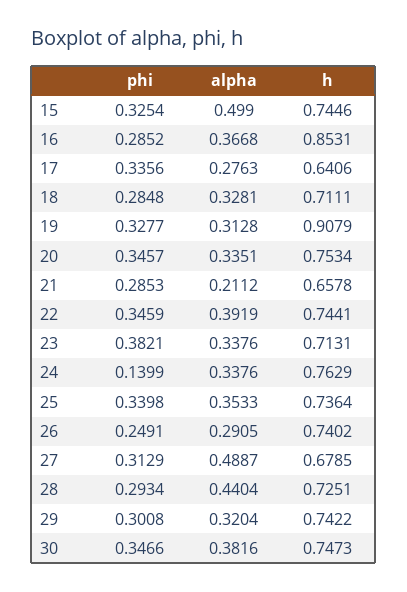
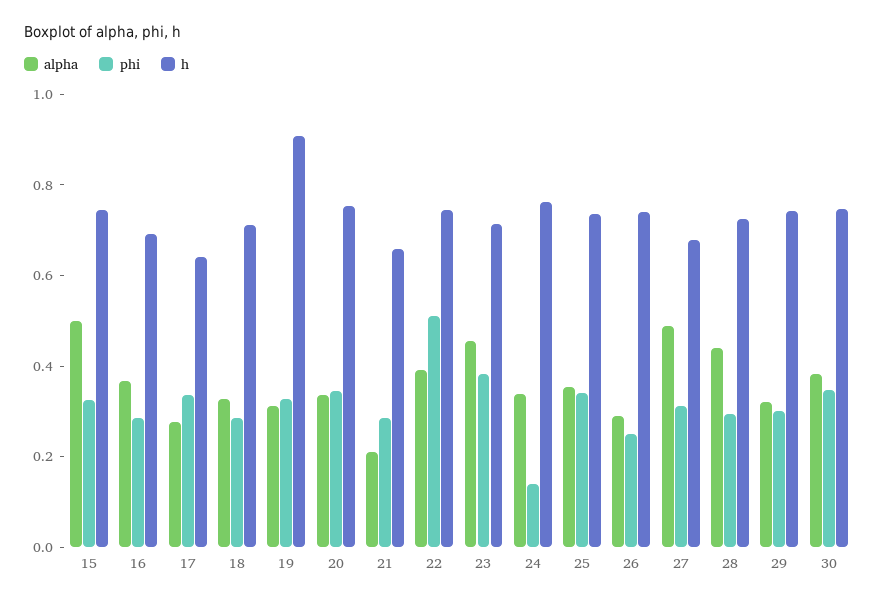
  {
    "phi": {
      "15": 0.3254,
      "16": 0.2852,
      "17": 0.3356,
      "18": 0.2848,
      "19": 0.3277,
      "20": 0.3457,
      "21": 0.2853,
-     "22": 0.3459,
+     "22": 0.5,
      "23": 0.3821,
      "24": 0.1399,
      "25": 0.3398,
      "26": 0.2491,
      "27": 0.3129,
      "28": 0.2934,
      "29": 0.3008,
      "30": 0.3466
    },
    "alpha": {
      "15": 0.499,
      "16": 0.3668,
      "17": 0.2763,
      "18": 0.3281,
      "19": 0.3128,
      "20": 0.3351,
      "21": 0.2112,
      "22": 0.3919,
-     "23": 0.3376,
+     "23": 0.45,
      "24": 0.3376,
      "25": 0.3533,
      "26": 0.2905,
      "27": 0.4887,
      "28": 0.4404,
      "29": 0.3204,
      "30": 0.3816
    },
    "h": {
      "15": 0.7446,
-     "16": 0.8531,
+     "16": 0.7,
      "17": 0.6406,
      "18": 0.7111,
      "19": 0.9079,
      "20": 0.7534,
      "21": 0.6578,
      "22": 0.7441,
      "23": 0.7131,
      "24": 0.7629,
      "25": 0.7364,
      "26": 0.7402,
      "27": 0.6785,
      "28": 0.7251,
      "29": 0.7422,
      "30": 0.7473
    }
  }

